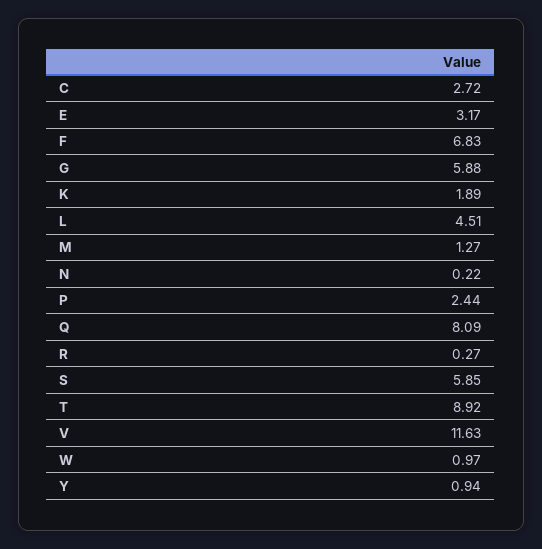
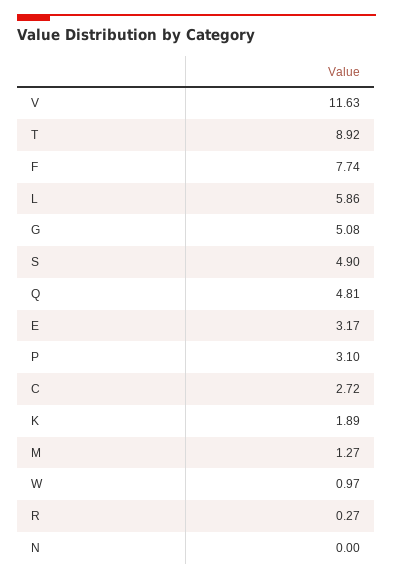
  {
    "C": 2.72,
    "E": 3.17,
-   "F": 6.83,
+   "F": 7.74,
-   "G": 5.88,
+   "G": 5.08,
    "K": 1.89,
-   "L": 4.51,
+   "L": 5.86,
    "M": 1.27,
-   "N": 0.22,
+   "N": 0,
-   "P": 2.44,
+   "P": 3.1,
-   "Q": 8.09,
+   "Q": 4.81,
    "R": 0.27,
-   "S": 5.85,
+   "S": 4.9,
    "T": 8.92,
    "V": 11.63,
-   "W": 0.97,
+   "W": 0.97
-   "Y": 0.94
  }

